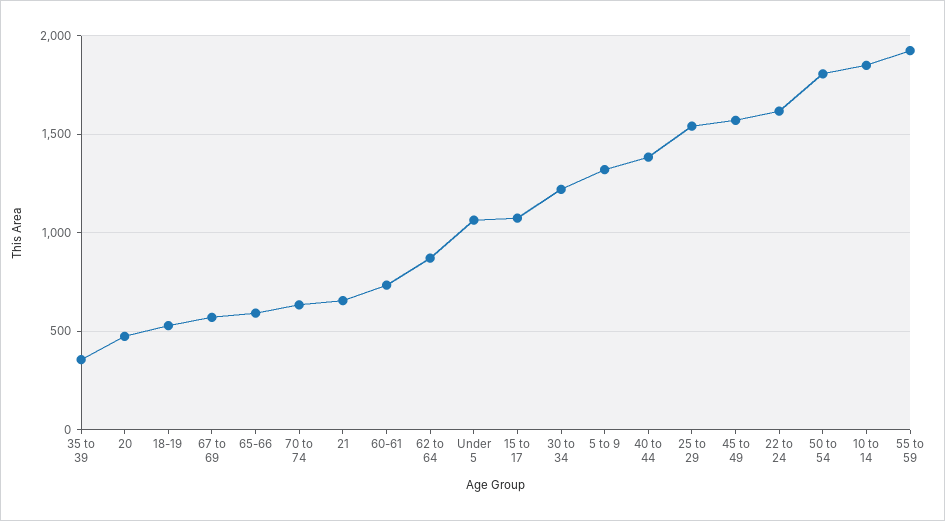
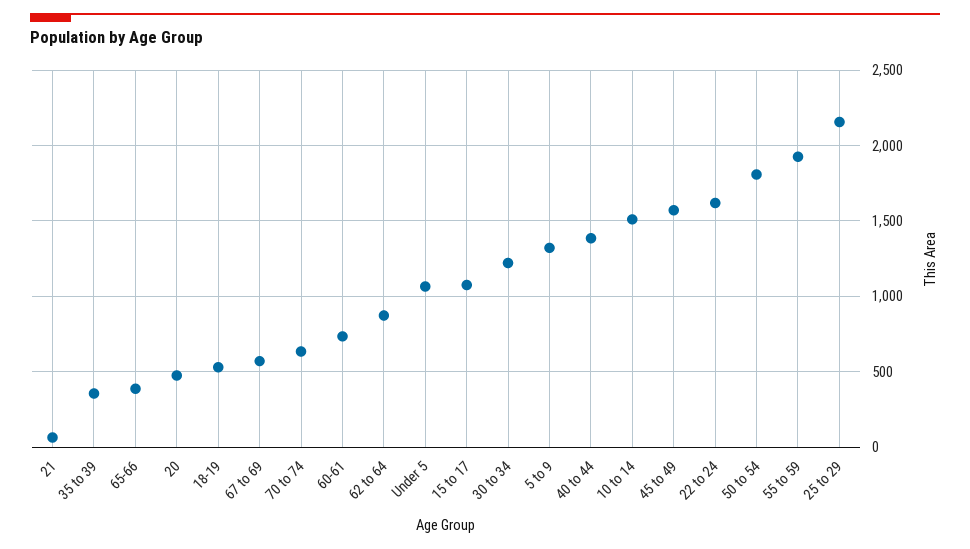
  {
    "35 to 39": 350,
    "20": 450,
    "18-19": 550,
    "67 to 69": 550,
-   "65-66": 600,
+   "65-66": 400,
    "70 to 74": 650,
-   "21": 650,
+   "21": 50,
    "60-61": 750,
    "62 to 64": 850,
    "Under 5": 1050,
    "15 to 17": 1100,
    "30 to 34": 1200,
    "5 to 9": 1300,
    "40 to 44": 1400,
-   "25 to 29": 1550,
+   "25 to 29": 2150,
    "45 to 49": 1550,
    "22 to 24": 1600,
    "50 to 54": 1800,
-   "10 to 14": 1850,
+   "10 to 14": 1500,
    "55 to 59": 1950
  }

